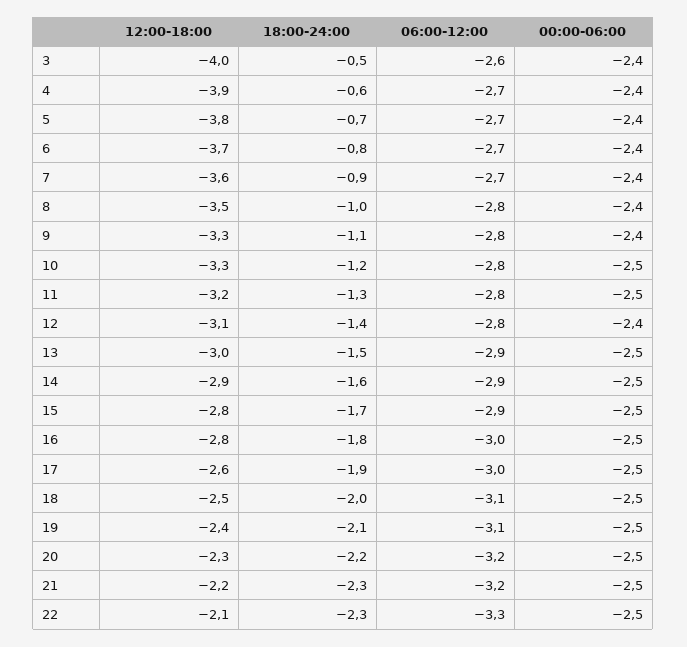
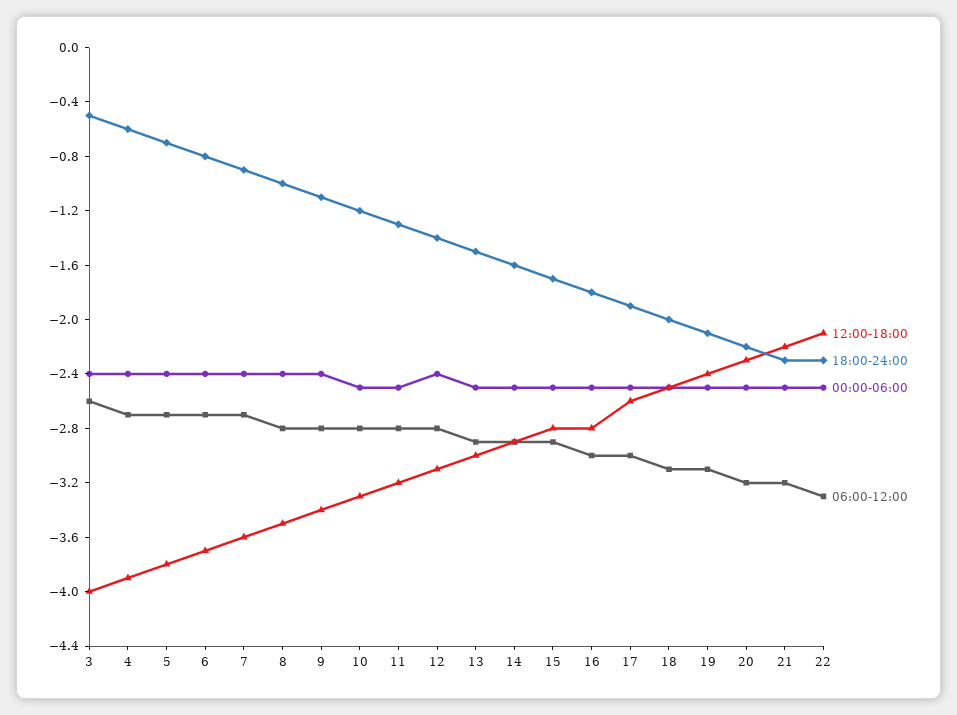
  {
    "12:00-18:00": {
      "3": -4,
      "4": -3.9,
      "5": -3.8,
      "6": -3.7,
      "7": -3.6,
      "8": -3.5,
-     "9": -3.3,
+     "9": -3.4,
      "10": -3.3,
      "11": -3.2,
      "12": -3.1,
      "13": -3,
      "14": -2.9,
      "15": -2.8,
      "16": -2.8,
      "17": -2.6,
      "18": -2.5,
      "19": -2.4,
      "20": -2.3,
      "21": -2.2,
      "22": -2.1
    },
    "18:00-24:00": {
      "3": -0.5,
      "4": -0.6,
      "5": -0.7,
      "6": -0.8,
      "7": -0.9,
      "8": -1,
      "9": -1.1,
      "10": -1.2,
      "11": -1.3,
      "12": -1.4,
      "13": -1.5,
      "14": -1.6,
      "15": -1.7,
      "16": -1.8,
      "17": -1.9,
      "18": -2,
      "19": -2.1,
      "20": -2.2,
      "21": -2.3,
      "22": -2.3
    },
    "06:00-12:00": {
      "3": -2.6,
      "4": -2.7,
      "5": -2.7,
      "6": -2.7,
      "7": -2.7,
      "8": -2.8,
      "9": -2.8,
      "10": -2.8,
      "11": -2.8,
      "12": -2.8,
      "13": -2.9,
      "14": -2.9,
      "15": -2.9,
      "16": -3,
      "17": -3,
      "18": -3.1,
      "19": -3.1,
      "20": -3.2,
      "21": -3.2,
      "22": -3.3
    },
    "00:00-06:00": {
      "3": -2.4,
      "4": -2.4,
      "5": -2.4,
      "6": -2.4,
      "7": -2.4,
      "8": -2.4,
      "9": -2.4,
      "10": -2.5,
      "11": -2.5,
      "12": -2.4,
      "13": -2.5,
      "14": -2.5,
      "15": -2.5,
      "16": -2.5,
      "17": -2.5,
      "18": -2.5,
      "19": -2.5,
      "20": -2.5,
      "21": -2.5,
      "22": -2.5
    }
  }

